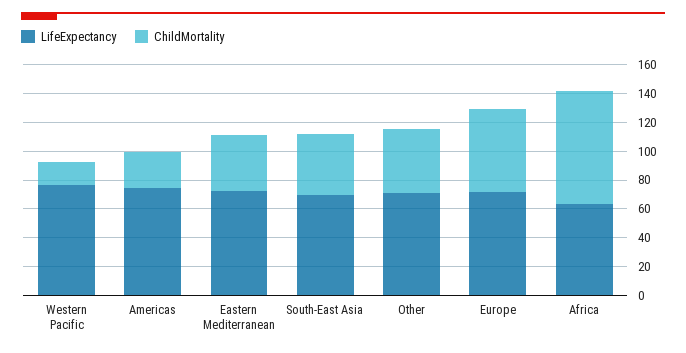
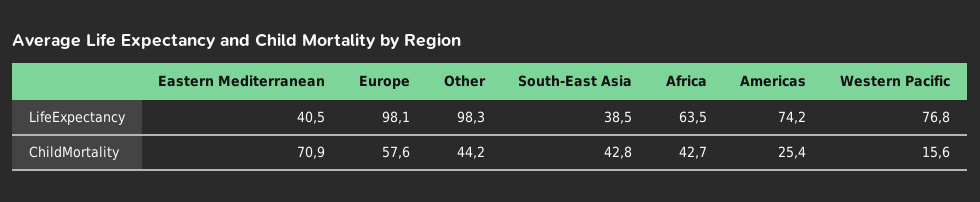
  {
    "LifeExpectancy": {
      "Western Pacific": 76.8,
      "Americas": 74.2,
-     "Eastern Mediterranean": 70,
+     "Eastern Mediterranean": 40.5,
-     "South-East Asia": 70,
+     "South-East Asia": 38.5,
-     "Other": 70,
+     "Other": 98.3,
-     "Europe": 70,
+     "Europe": 98.1,
      "Africa": 63.5
    },
    "ChildMortality": {
      "Western Pacific": 15.6,
      "Americas": 25.4,
-     "Eastern Mediterranean": 40,
+     "Eastern Mediterranean": 70.9,
      "South-East Asia": 42.8,
      "Other": 44.2,
      "Europe": 57.6,
-     "Africa": 80
+     "Africa": 42.7
    }
  }

